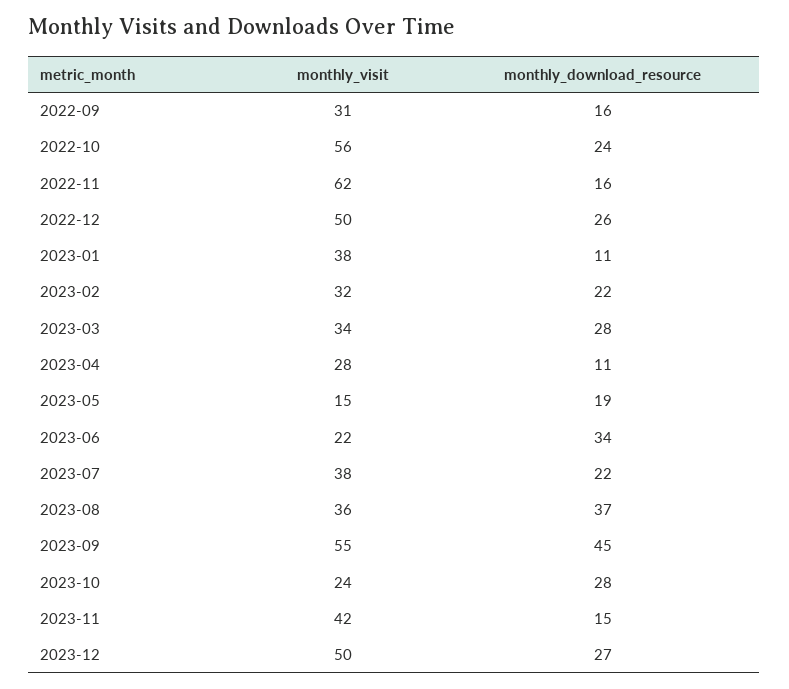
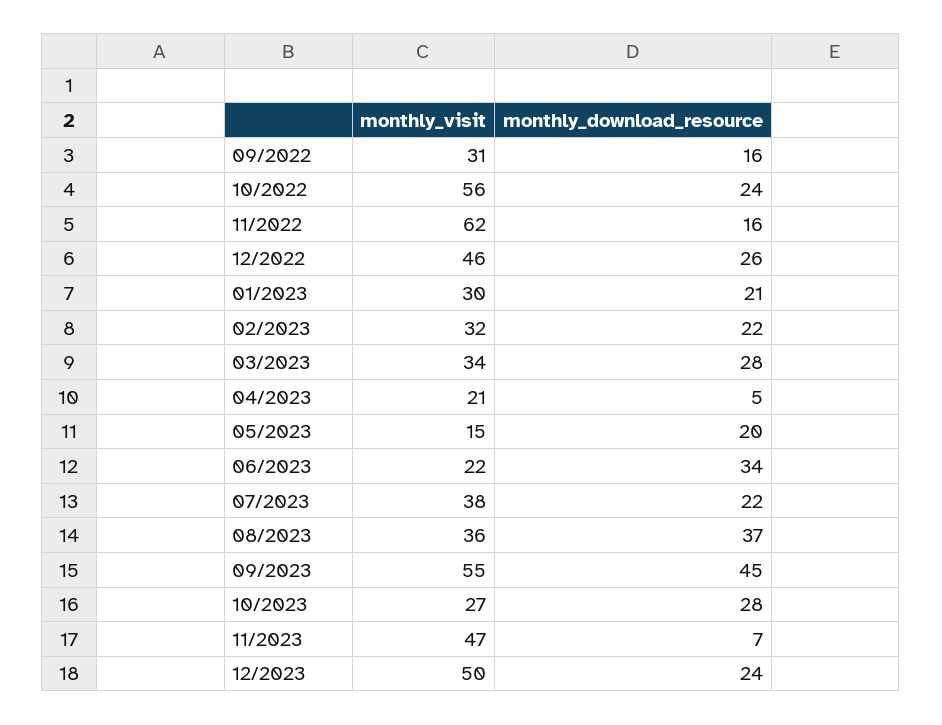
  {
    "monthly_visit": {
      "2022-09": 31,
      "2022-10": 56,
      "2022-11": 62,
-     "2022-12": 50,
+     "2022-12": 46,
-     "2023-01": 38,
+     "2023-01": 30,
      "2023-02": 32,
      "2023-03": 34,
-     "2023-04": 28,
+     "2023-04": 21,
      "2023-05": 15,
      "2023-06": 22,
      "2023-07": 38,
      "2023-08": 36,
      "2023-09": 55,
-     "2023-10": 24,
+     "2023-10": 27,
-     "2023-11": 42,
+     "2023-11": 47,
      "2023-12": 50
    },
    "monthly_download_resource": {
      "2022-09": 16,
      "2022-10": 24,
      "2022-11": 16,
      "2022-12": 26,
-     "2023-01": 11,
+     "2023-01": 21,
      "2023-02": 22,
      "2023-03": 28,
-     "2023-04": 11,
+     "2023-04": 5,
-     "2023-05": 19,
+     "2023-05": 20,
      "2023-06": 34,
      "2023-07": 22,
      "2023-08": 37,
      "2023-09": 45,
      "2023-10": 28,
-     "2023-11": 15,
+     "2023-11": 7,
-     "2023-12": 27
+     "2023-12": 24
    }
  }

